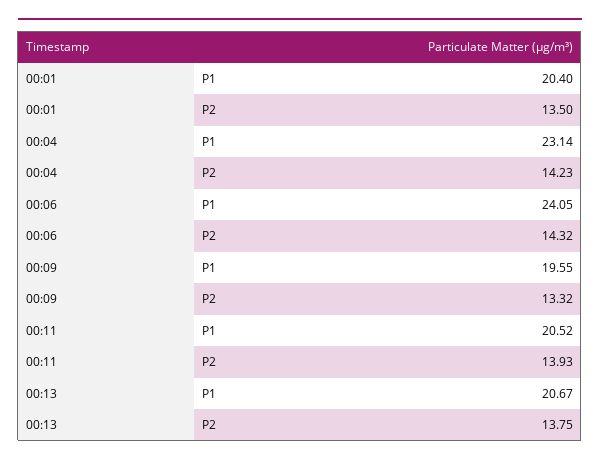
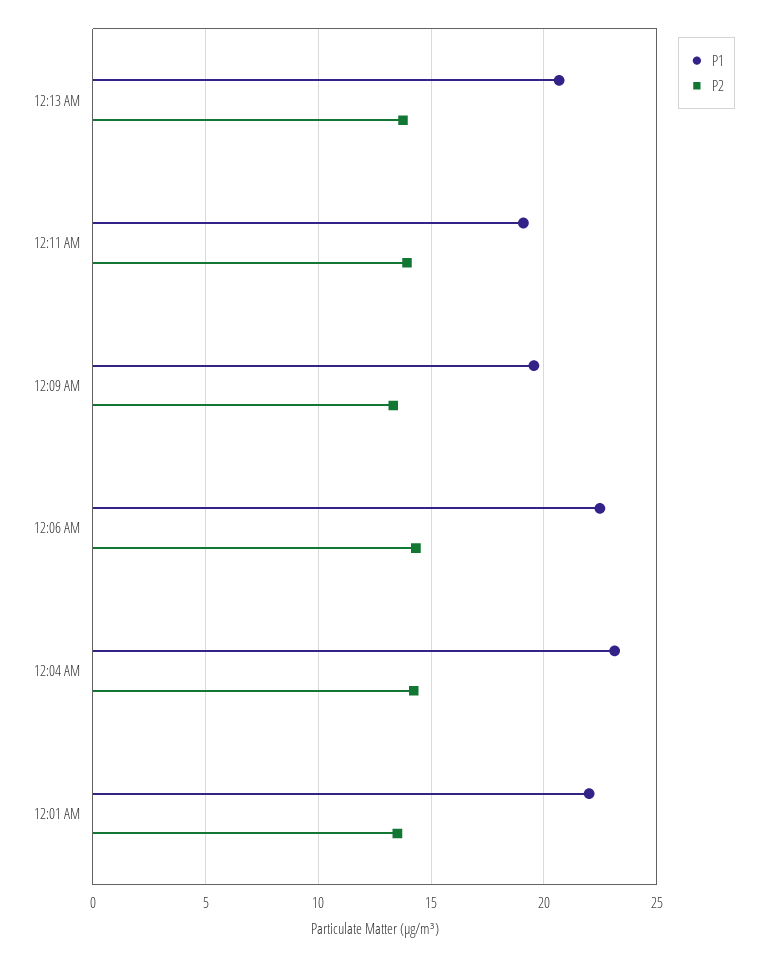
  {
    "P1": {
-     "00:01": 20.4,
+     "00:01": 22,
      "00:04": 23.14,
-     "00:06": 24.05,
+     "00:06": 22.5,
      "00:09": 19.55,
-     "00:11": 20.52,
+     "00:11": 19,
      "00:13": 20.67
    },
    "P2": {
      "00:01": 13.5,
      "00:04": 14.23,
      "00:06": 14.32,
      "00:09": 13.32,
      "00:11": 13.93,
      "00:13": 13.75
    }
  }

